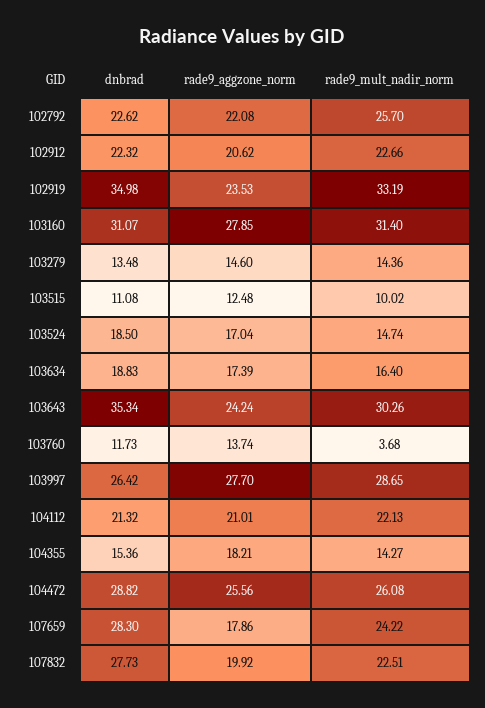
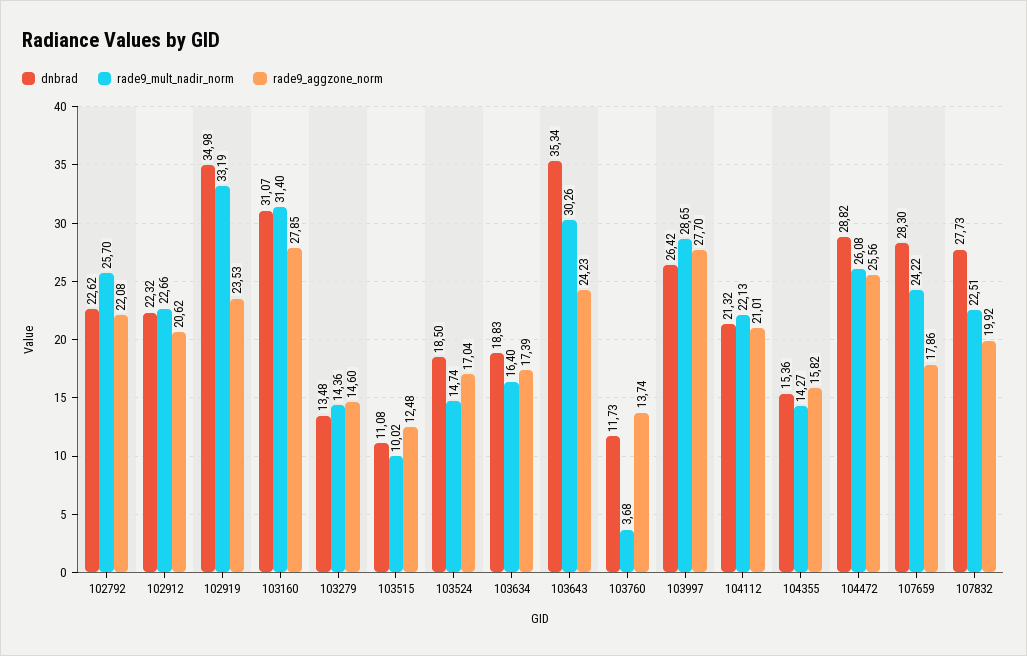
  {
    "dnbrad": {
      "102792": 22.62,
      "102912": 22.32,
      "102919": 34.98,
      "103160": 31.07,
      "103279": 13.48,
      "103515": 11.08,
      "103524": 18.5,
      "103634": 18.83,
      "103643": 35.34,
      "103760": 11.73,
      "103997": 26.42,
      "104112": 21.32,
      "104355": 15.36,
      "104472": 28.82,
      "107659": 28.3,
      "107832": 27.73
    },
    "rade9_aggzone_norm": {
      "102792": 22.08,
      "102912": 20.62,
      "102919": 23.53,
      "103160": 27.85,
      "103279": 14.6,
      "103515": 12.48,
      "103524": 17.04,
      "103634": 17.39,
-     "103643": 24.24,
+     "103643": 24.23,
      "103760": 13.74,
      "103997": 27.7,
      "104112": 21.01,
-     "104355": 18.21,
+     "104355": 15.82,
      "104472": 25.56,
      "107659": 17.86,
      "107832": 19.92
    },
    "rade9_mult_nadir_norm": {
      "102792": 25.7,
      "102912": 22.66,
      "102919": 33.19,
      "103160": 31.4,
      "103279": 14.36,
      "103515": 10.02,
      "103524": 14.74,
      "103634": 16.4,
      "103643": 30.26,
      "103760": 3.68,
      "103997": 28.65,
      "104112": 22.13,
      "104355": 14.27,
      "104472": 26.08,
      "107659": 24.22,
      "107832": 22.51
    }
  }

